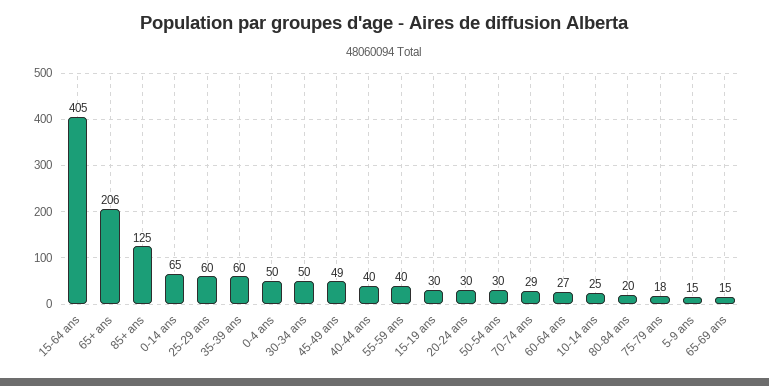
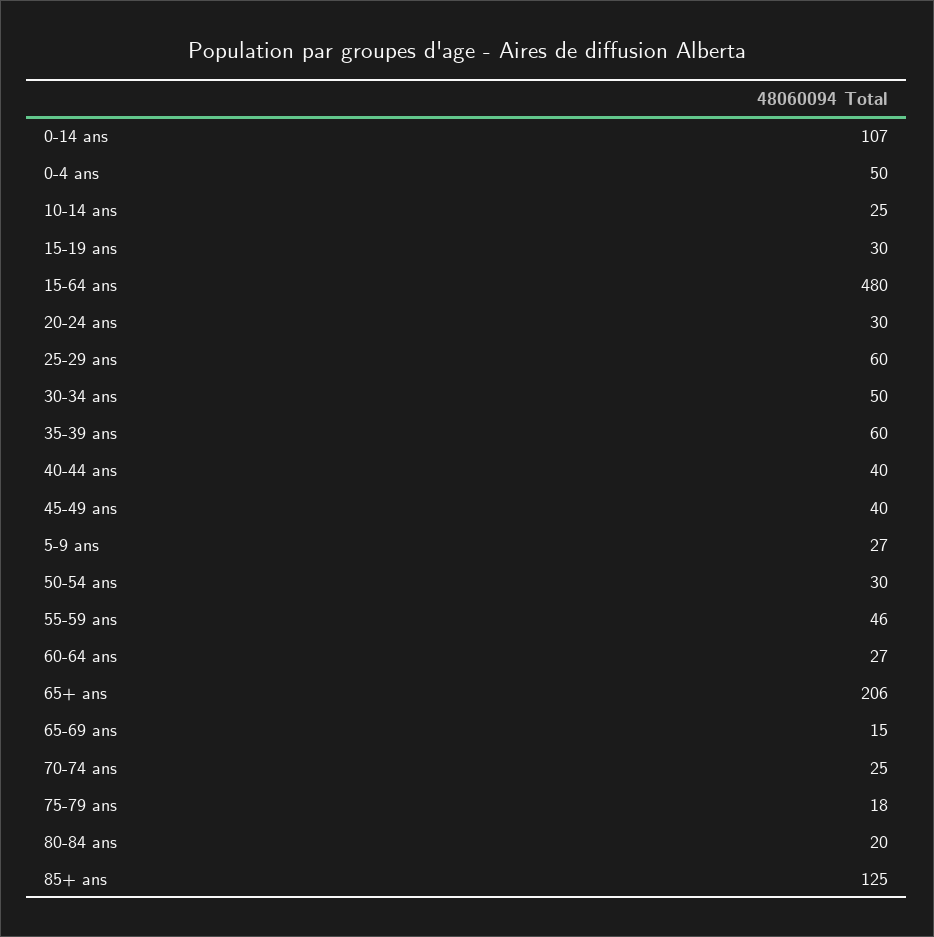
  {
-   "15-64 ans": 405,
+   "15-64 ans": 480,
    "65+ ans": 206,
    "85+ ans": 125,
-   "0-14 ans": 65,
+   "0-14 ans": 107,
    "25-29 ans": 60,
    "35-39 ans": 60,
    "0-4 ans": 50,
    "30-34 ans": 50,
-   "45-49 ans": 49,
+   "45-49 ans": 40,
    "40-44 ans": 40,
-   "55-59 ans": 40,
+   "55-59 ans": 46,
    "15-19 ans": 30,
    "20-24 ans": 30,
    "50-54 ans": 30,
-   "70-74 ans": 29,
+   "70-74 ans": 25,
    "60-64 ans": 27,
    "10-14 ans": 25,
    "80-84 ans": 20,
    "75-79 ans": 18,
-   "5-9 ans": 15,
+   "5-9 ans": 27,
    "65-69 ans": 15
  }

